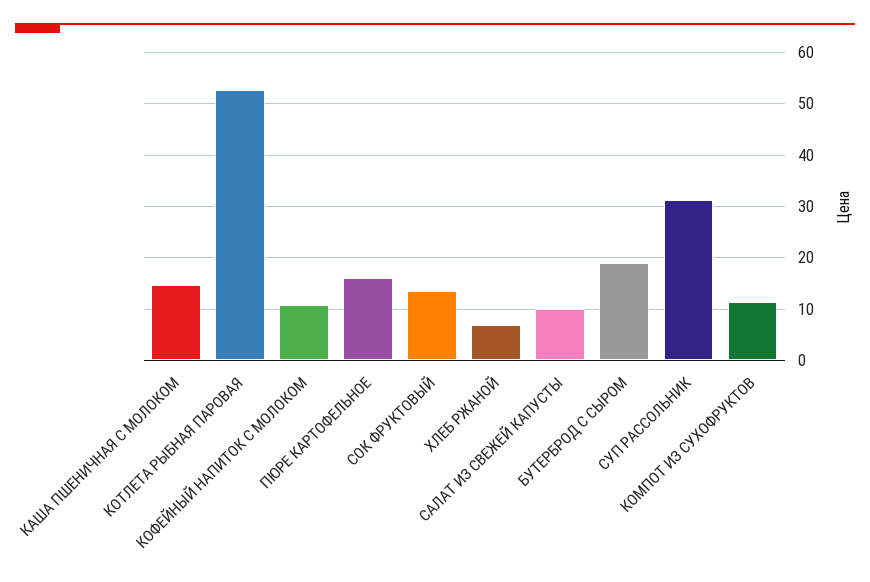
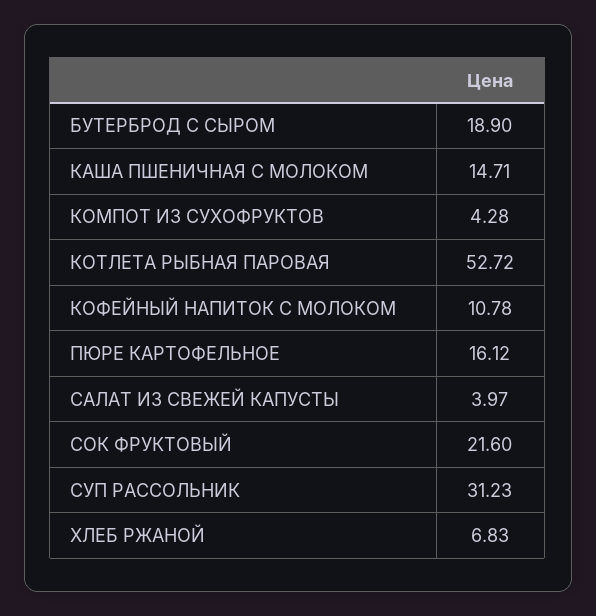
  {
    "КАША ПШЕНИЧНАЯ С МОЛОКОМ": 14.71,
    "КОТЛЕТА РЫБНАЯ ПАРОВАЯ": 52.72,
    "КОФЕЙНЫЙ НАПИТОК С МОЛОКОМ": 10.78,
    "ПЮРЕ КАРТОФЕЛЬНОЕ": 16.12,
-   "СОК ФРУКТОВЫЙ": 14,
+   "СОК ФРУКТОВЫЙ": 21.6,
    "ХЛЕБ РЖАНОЙ": 6.83,
-   "САЛАТ ИЗ СВЕЖЕЙ КАПУСТЫ": 10,
+   "САЛАТ ИЗ СВЕЖЕЙ КАПУСТЫ": 3.97,
    "БУТЕРБРОД С СЫРОМ": 18.9,
    "СУП РАССОЛЬНИК": 31.23,
-   "КОМПОТ ИЗ СУХОФРУКТОВ": 12
+   "КОМПОТ ИЗ СУХОФРУКТОВ": 4.28
  }

